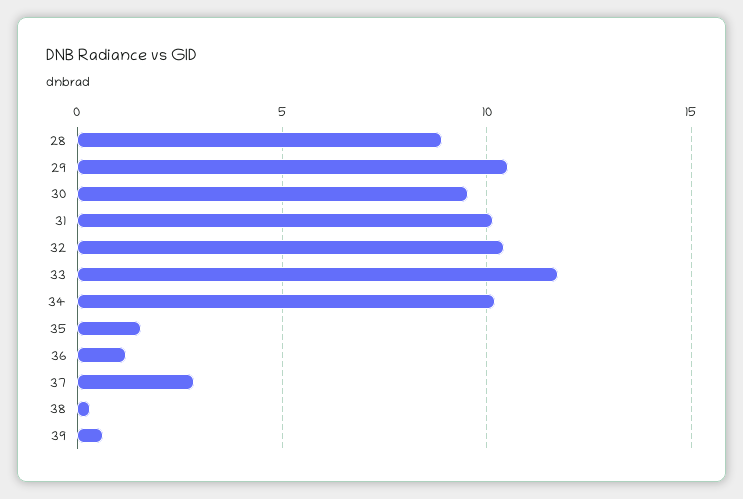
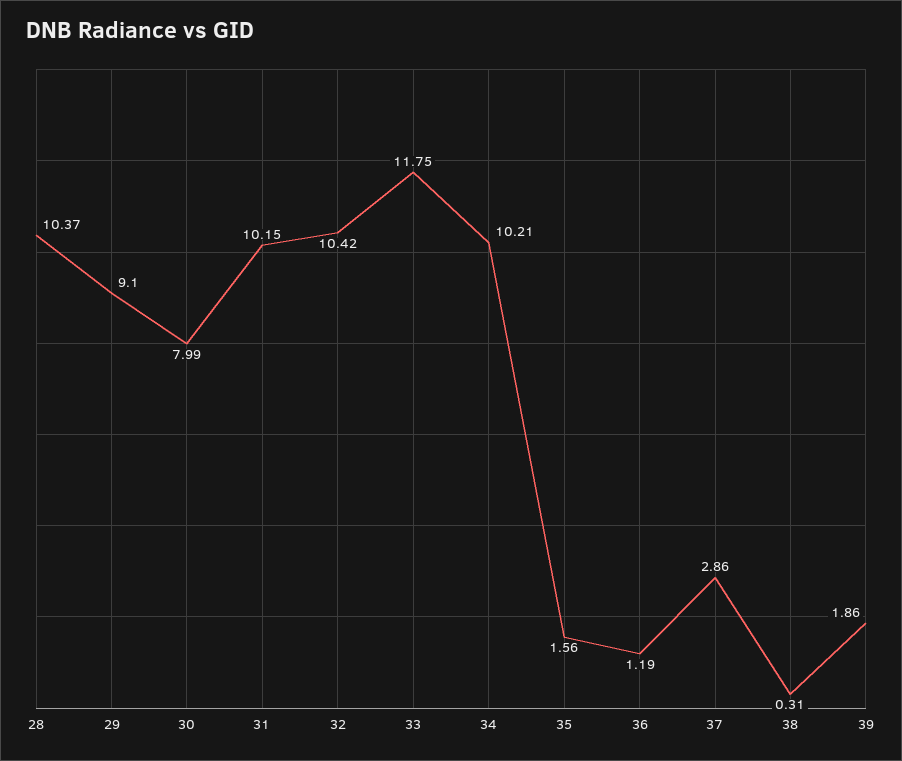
  {
-   "28": 9,
+   "28": 10.37,
-   "29": 10.5,
+   "29": 9.1,
-   "30": 9.5,
+   "30": 7.99,
    "31": 10.15,
    "32": 10.42,
    "33": 11.75,
    "34": 10.21,
    "35": 1.56,
    "36": 1.19,
    "37": 2.86,
    "38": 0.31,
-   "39": 0.5
+   "39": 1.86
  }

